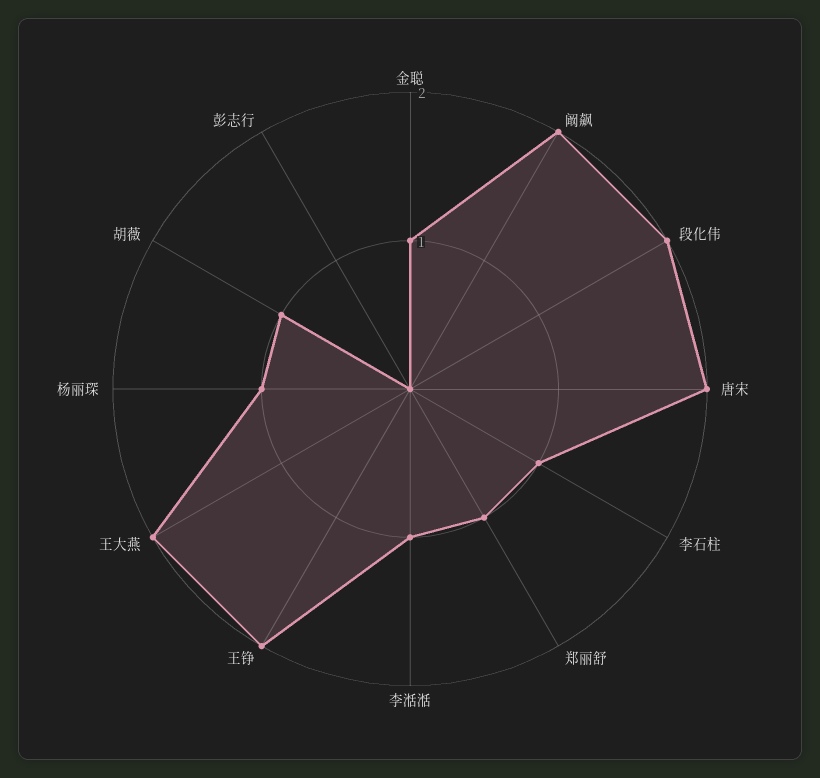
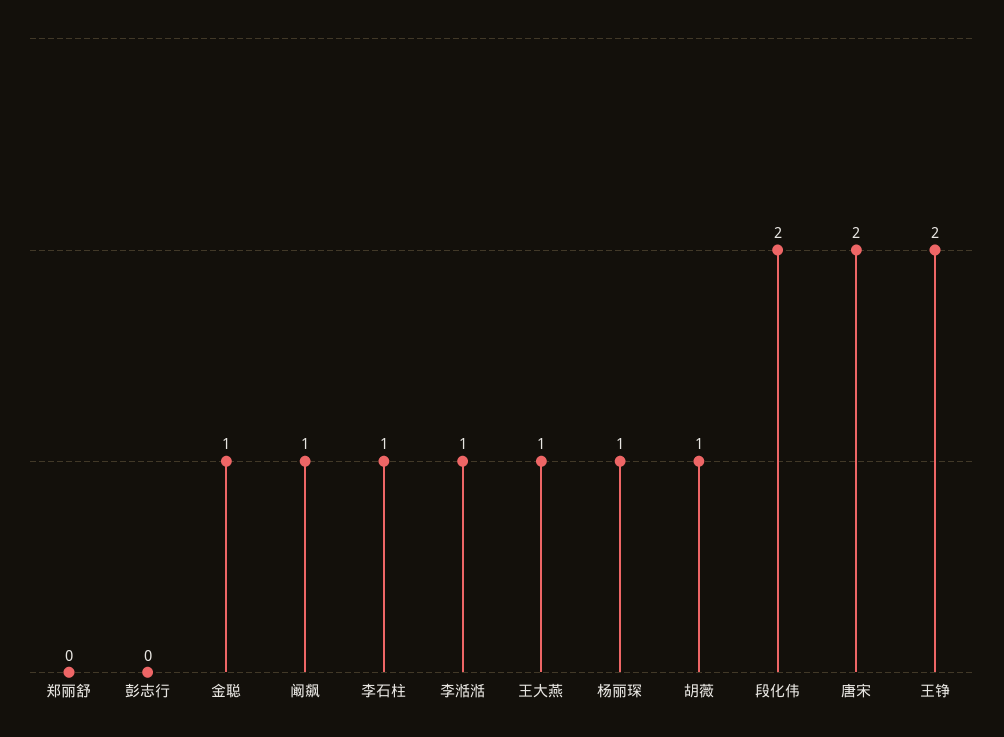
  {
    "金聪": 1,
-   "阚飙": 2,
+   "阚飙": 1,
    "段化伟": 2,
    "唐宋": 2,
    "李石柱": 1,
-   "郑丽舒": 1,
+   "郑丽舒": 0,
    "李湉湉": 1,
    "王铮": 2,
-   "王大燕": 2,
+   "王大燕": 1,
    "杨丽琛": 1,
    "胡薇": 1,
    "彭志行": 0
  }

